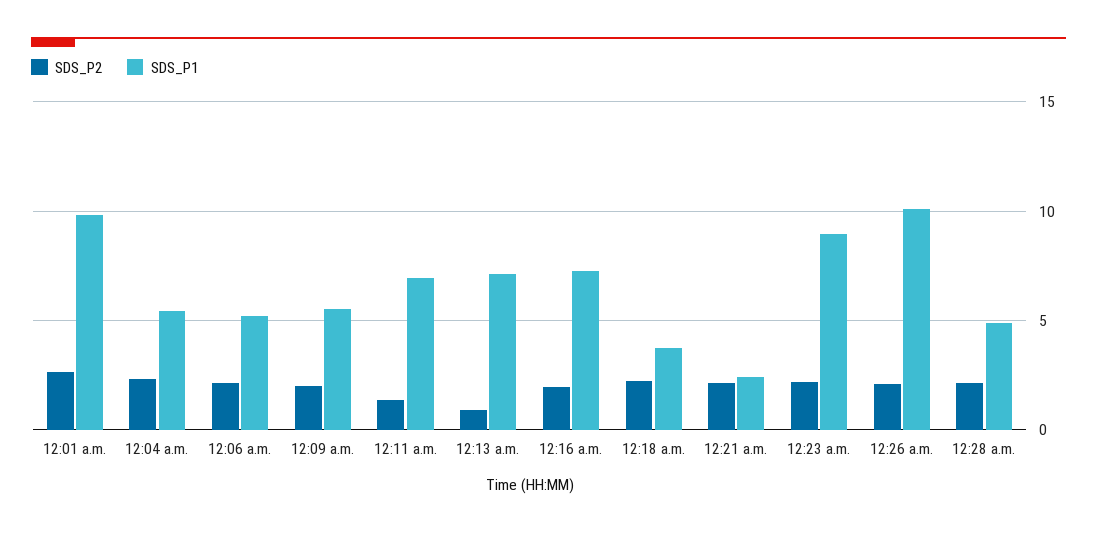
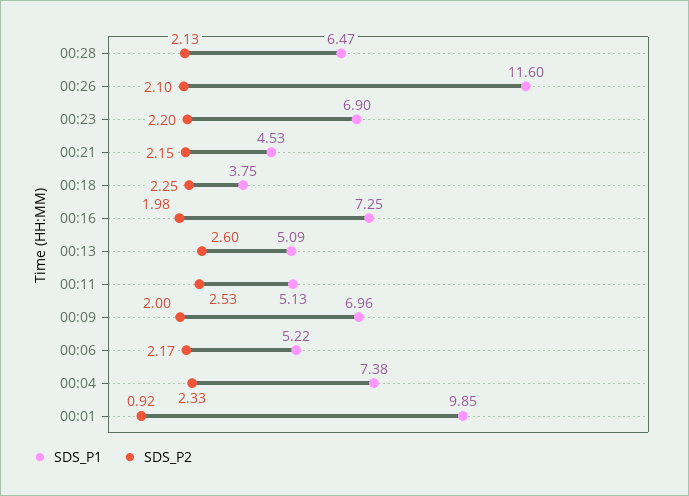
  {
    "SDS_P2": {
-     "12:01 a.m.": 2.5,
+     "12:01 a.m.": 0.92,
      "12:04 a.m.": 2.33,
      "12:06 a.m.": 2.17,
      "12:09 a.m.": 2,
-     "12:11 a.m.": 1.5,
+     "12:11 a.m.": 2.53,
-     "12:13 a.m.": 1,
+     "12:13 a.m.": 2.6,
      "12:16 a.m.": 1.98,
      "12:18 a.m.": 2.25,
      "12:21 a.m.": 2.15,
      "12:23 a.m.": 2.2,
      "12:26 a.m.": 2.1,
      "12:28 a.m.": 2.13
    },
    "SDS_P1": {
      "12:01 a.m.": 9.85,
-     "12:04 a.m.": 5.5,
+     "12:04 a.m.": 7.38,
      "12:06 a.m.": 5.22,
-     "12:09 a.m.": 5.5,
+     "12:09 a.m.": 6.96,
-     "12:11 a.m.": 7,
+     "12:11 a.m.": 5.13,
-     "12:13 a.m.": 7,
+     "12:13 a.m.": 5.09,
      "12:16 a.m.": 7.25,
      "12:18 a.m.": 3.75,
-     "12:21 a.m.": 2.5,
+     "12:21 a.m.": 4.53,
-     "12:23 a.m.": 9,
+     "12:23 a.m.": 6.9,
-     "12:26 a.m.": 10,
+     "12:26 a.m.": 11.6,
-     "12:28 a.m.": 5
+     "12:28 a.m.": 6.47
    }
  }

